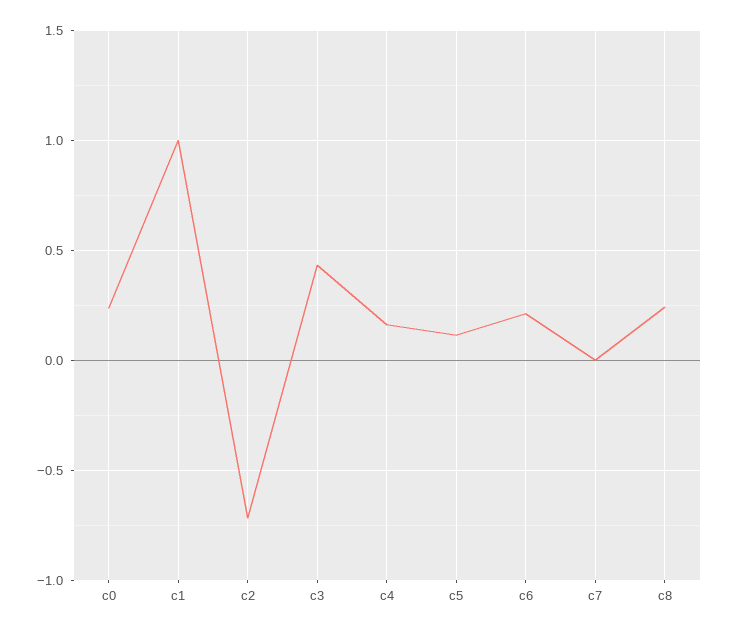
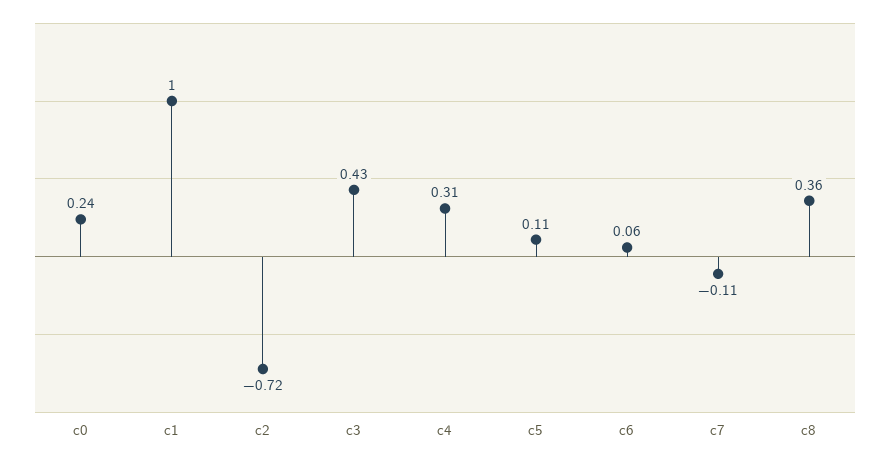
  {
    "c0": 0.24,
    "c1": 1,
    "c2": -0.72,
    "c3": 0.43,
-   "c4": 0.15,
+   "c4": 0.31,
    "c5": 0.11,
-   "c6": 0.2,
+   "c6": 0.06,
-   "c7": 0,
+   "c7": -0.11,
-   "c8": 0.25
+   "c8": 0.36
  }

